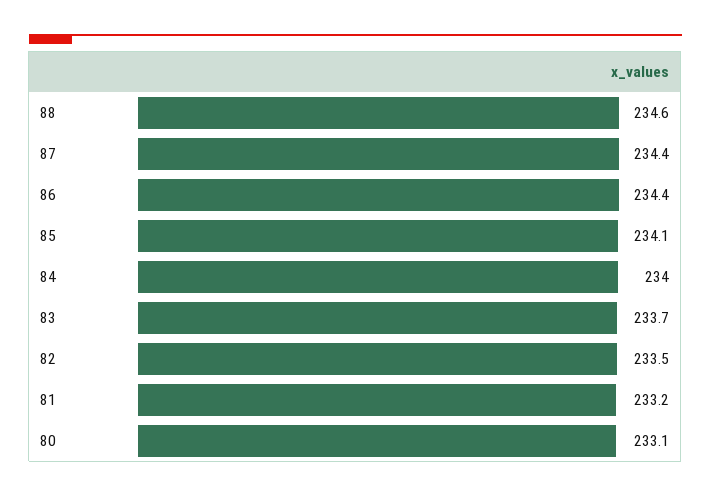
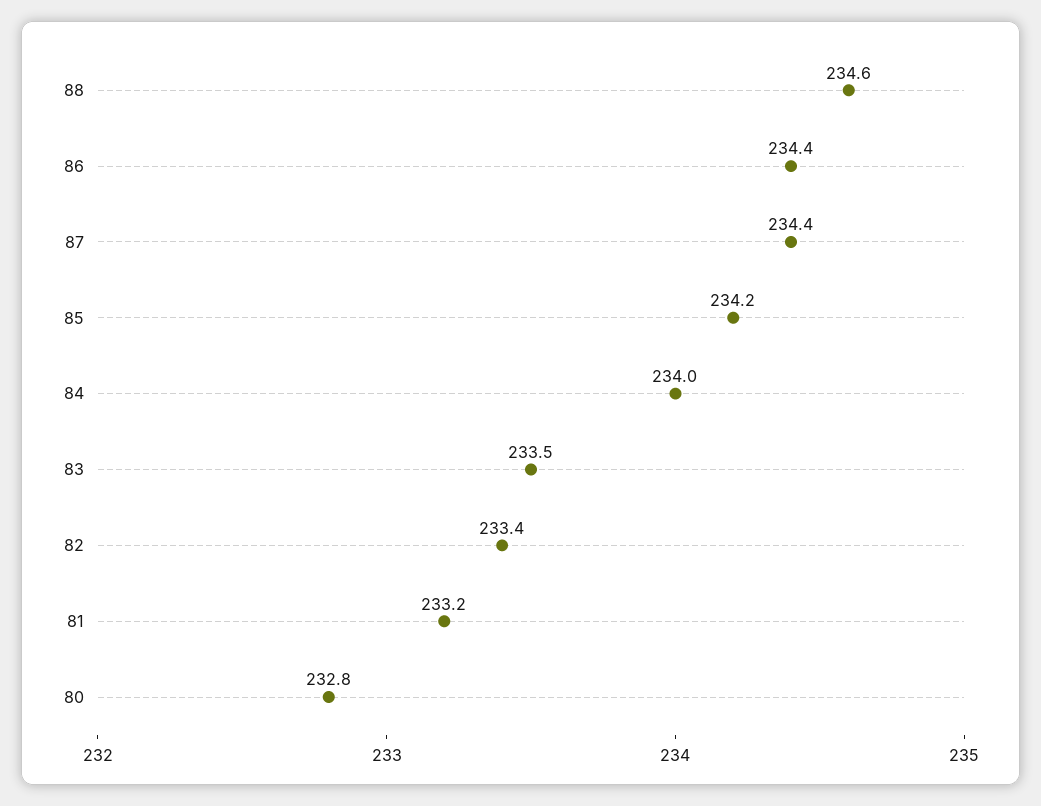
  {
    "88": 234.6,
    "87": 234.4,
    "86": 234.4,
-   "85": 234.1,
+   "85": 234.2,
    "84": 234,
-   "83": 233.7,
+   "83": 233.5,
-   "82": 233.5,
+   "82": 233.4,
    "81": 233.2,
-   "80": 233.1
+   "80": 232.8
  }

